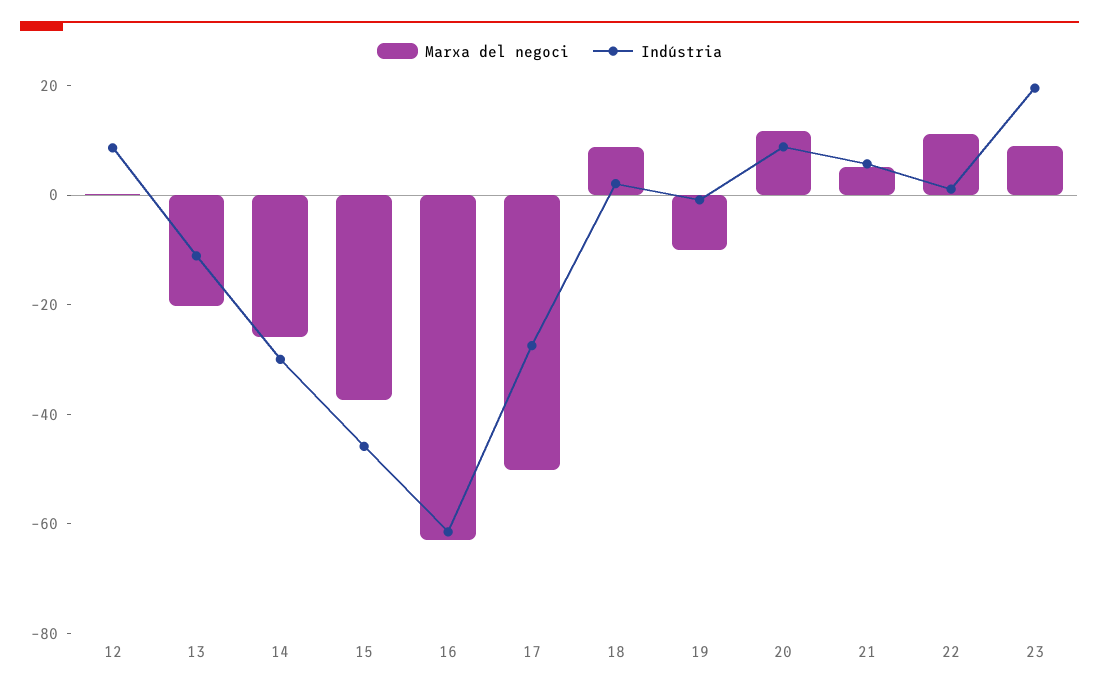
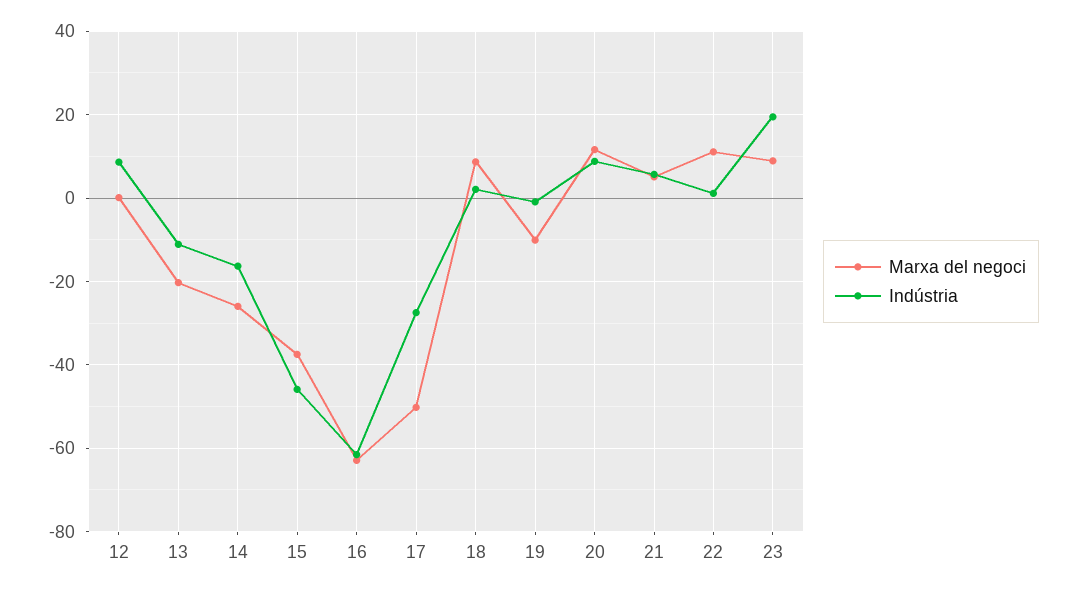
  {
    "Marxa del negoci": {
      "12": 0,
      "13": -20,
      "14": -26,
      "15": -38,
      "16": -62,
      "17": -50,
      "18": 8,
      "19": -10,
      "20": 12,
      "21": 6,
      "22": 12,
      "23": 8
    },
    "Indústria": {
      "12": 8,
      "13": -12,
-     "14": -30,
+     "14": -16,
      "15": -46,
      "16": -62,
      "17": -28,
      "18": 2,
      "19": 0,
      "20": 8,
      "21": 6,
      "22": 2,
      "23": 20
    }
  }

